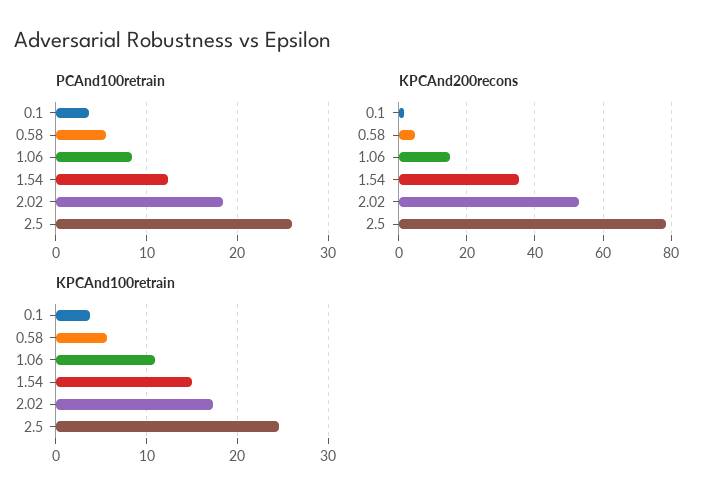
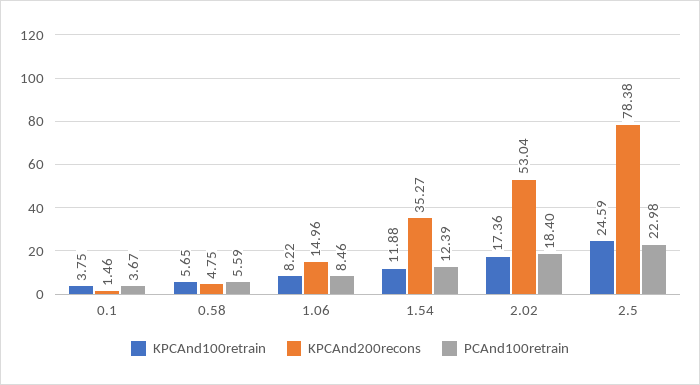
  {
    "PCAnd100retrain": {
      "0.1": 3.67,
      "0.58": 5.59,
      "1.06": 8.46,
      "1.54": 12.39,
      "2.02": 18.4,
-     "2.5": 26
+     "2.5": 22.98
    },
    "KPCAnd200recons": {
      "0.1": 1.46,
      "0.58": 4.75,
      "1.06": 14.96,
      "1.54": 35.27,
      "2.02": 53.04,
      "2.5": 78.38
    },
    "KPCAnd100retrain": {
      "0.1": 3.75,
      "0.58": 5.65,
-     "1.06": 11,
+     "1.06": 8.22,
-     "1.54": 15,
+     "1.54": 11.88,
      "2.02": 17.36,
      "2.5": 24.59
    }
  }

